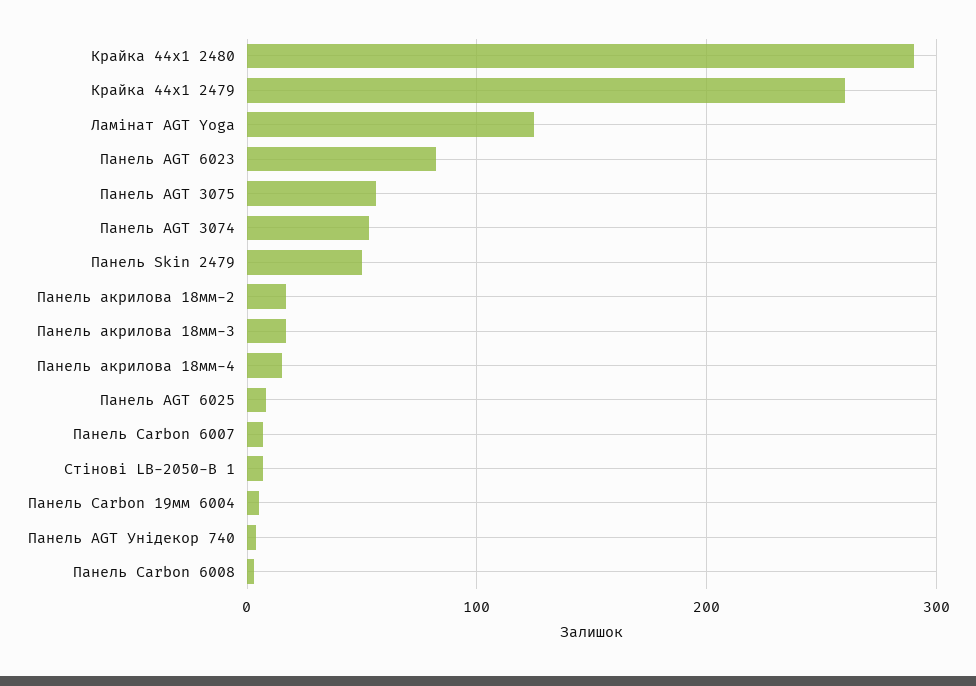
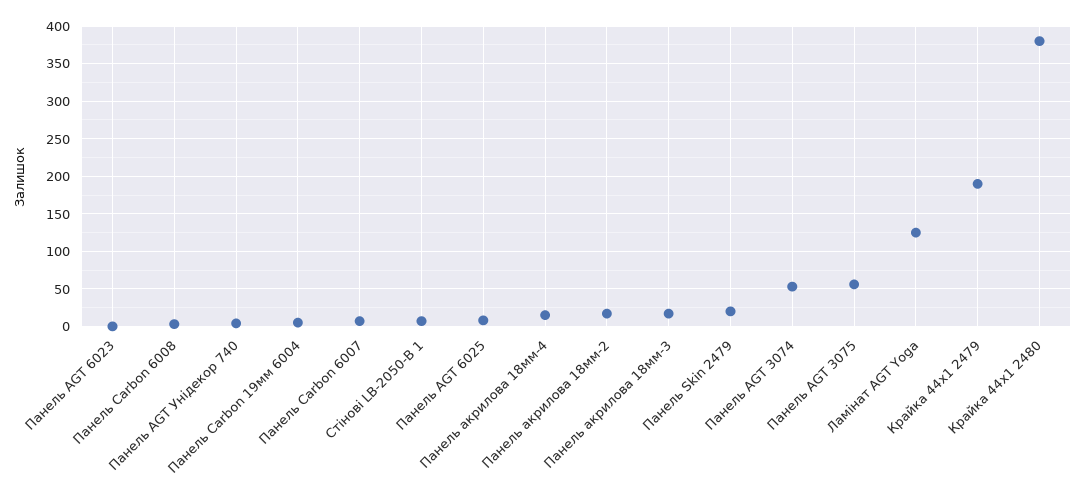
  {
-   "Крайка 44x1 2480": 290,
+   "Крайка 44x1 2480": 380,
-   "Крайка 44x1 2479": 260,
+   "Крайка 44x1 2479": 190,
    "Ламінат AGT Yoga": 130,
-   "Панель AGT 6023": 80,
+   "Панель AGT 6023": 0,
    "Панель AGT 3075": 60,
    "Панель AGT 3074": 50,
-   "Панель Skin 2479": 50,
+   "Панель Skin 2479": 20,
    "Панель акрилова 18мм-2": 20,
    "Панель акрилова 18мм-3": 20,
    "Панель акрилова 18мм-4": 20,
    "Панель AGT 6025": 10,
    "Панель Carbon 6007": 10,
    "Стінові LB-2050-В 1": 10,
    "Панель Carbon 19мм 6004": 10,
    "Панель AGT Унідекор 740": 0,
    "Панель Carbon 6008": 0
  }

